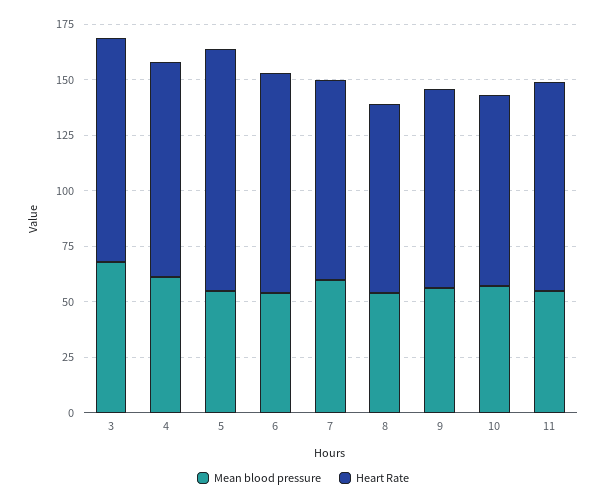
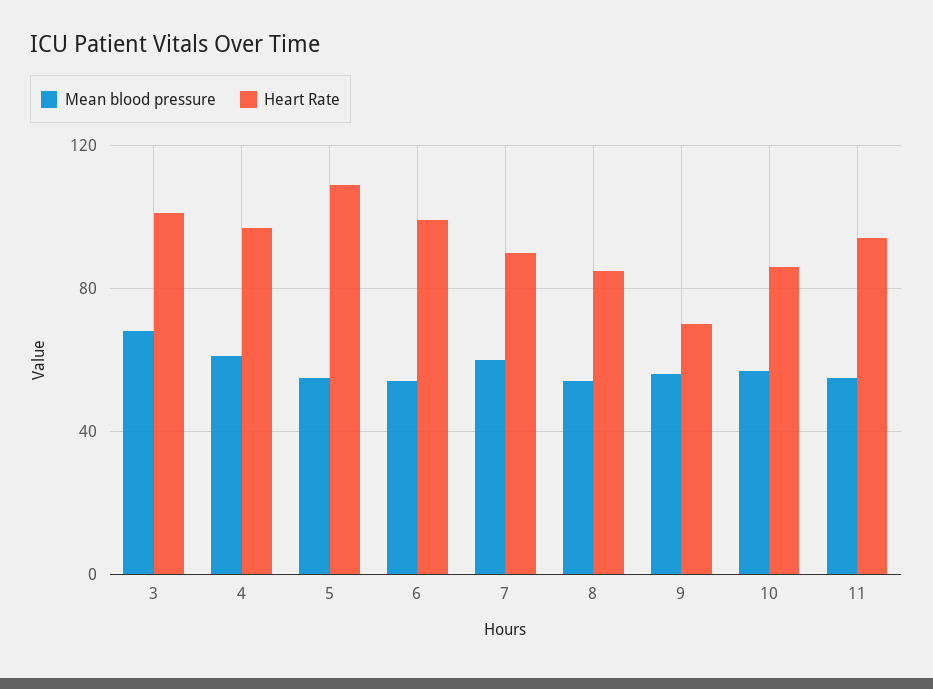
  {
    "Mean blood pressure": {
      "3": 70,
      "4": 60,
      "5": 55,
      "6": 55,
      "7": 60,
      "8": 55,
      "9": 55,
      "10": 55,
      "11": 55
    },
    "Heart Rate": {
      "3": 100,
      "4": 95,
      "5": 110,
      "6": 100,
      "7": 90,
      "8": 85,
-     "9": 90,
+     "9": 70,
      "10": 85,
      "11": 95
    }
  }

